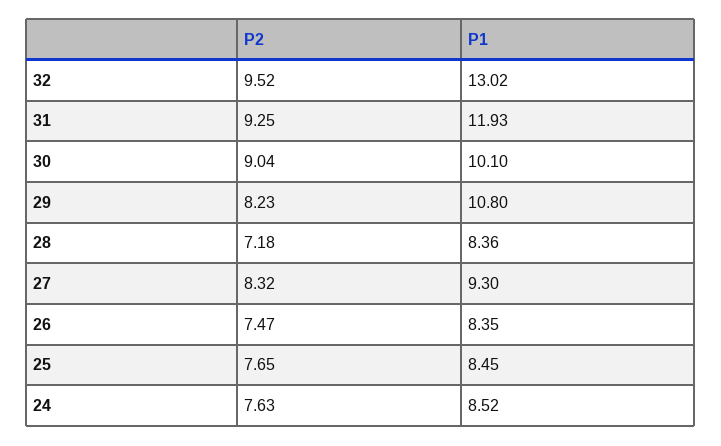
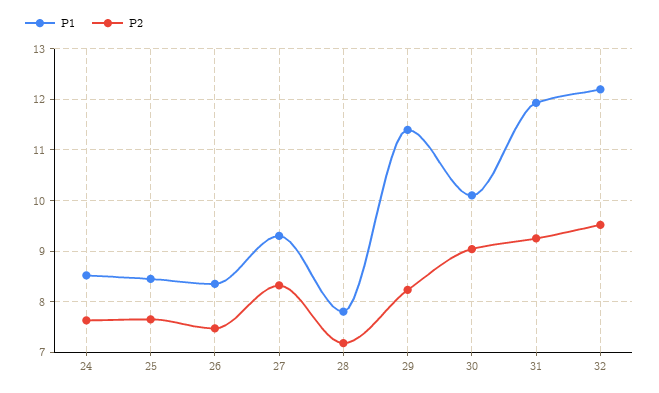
  {
    "P2": {
      "32": 9.52,
      "31": 9.25,
      "30": 9.04,
      "29": 8.23,
      "28": 7.18,
      "27": 8.32,
      "26": 7.47,
      "25": 7.65,
      "24": 7.63
    },
    "P1": {
-     "32": 13.02,
+     "32": 12.2,
      "31": 11.93,
      "30": 10.1,
-     "29": 10.8,
+     "29": 11.4,
-     "28": 8.36,
+     "28": 7.8,
      "27": 9.3,
      "26": 8.35,
      "25": 8.45,
      "24": 8.52
    }
  }

